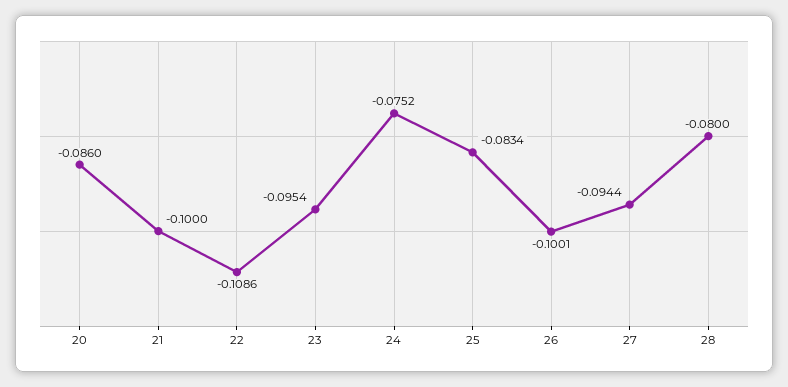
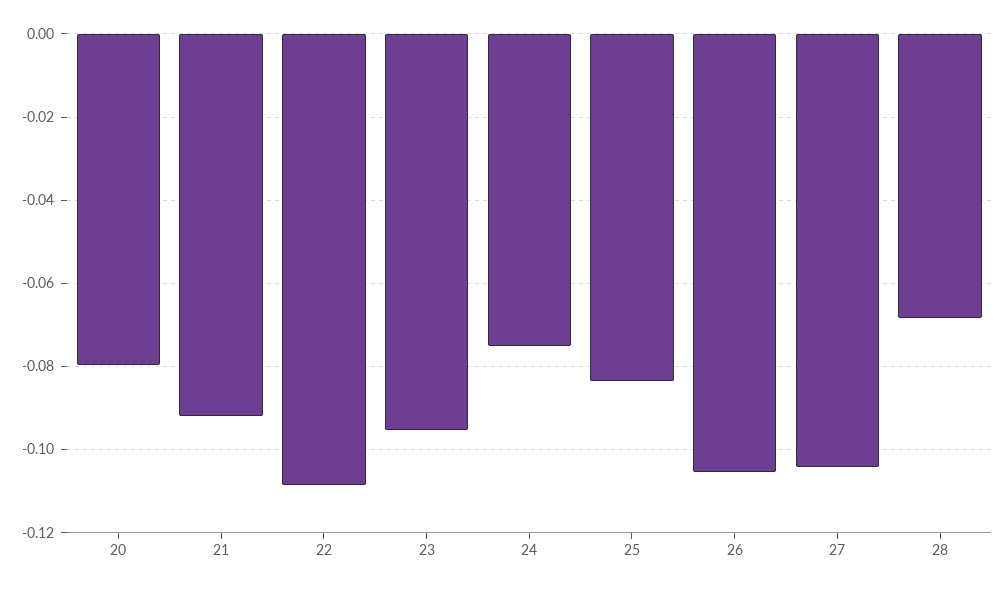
  {
-   "20": -0.086,
+   "20": -0.08,
-   "21": -0.1,
+   "21": -0.092,
    "22": -0.1086,
    "23": -0.0954,
    "24": -0.0752,
    "25": -0.0834,
-   "26": -0.1001,
+   "26": -0.106,
-   "27": -0.0944,
+   "27": -0.104,
-   "28": -0.08
+   "28": -0.068
  }

